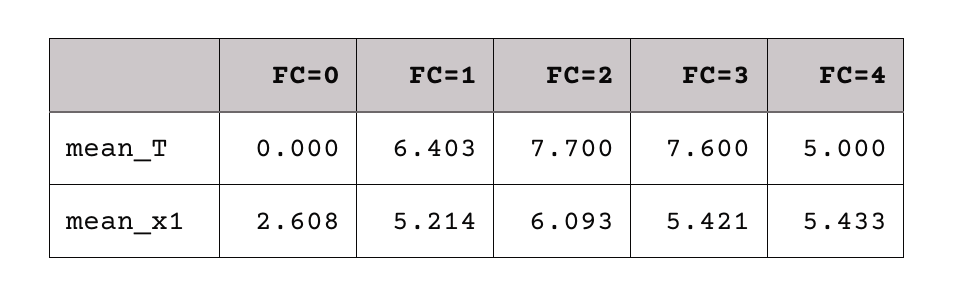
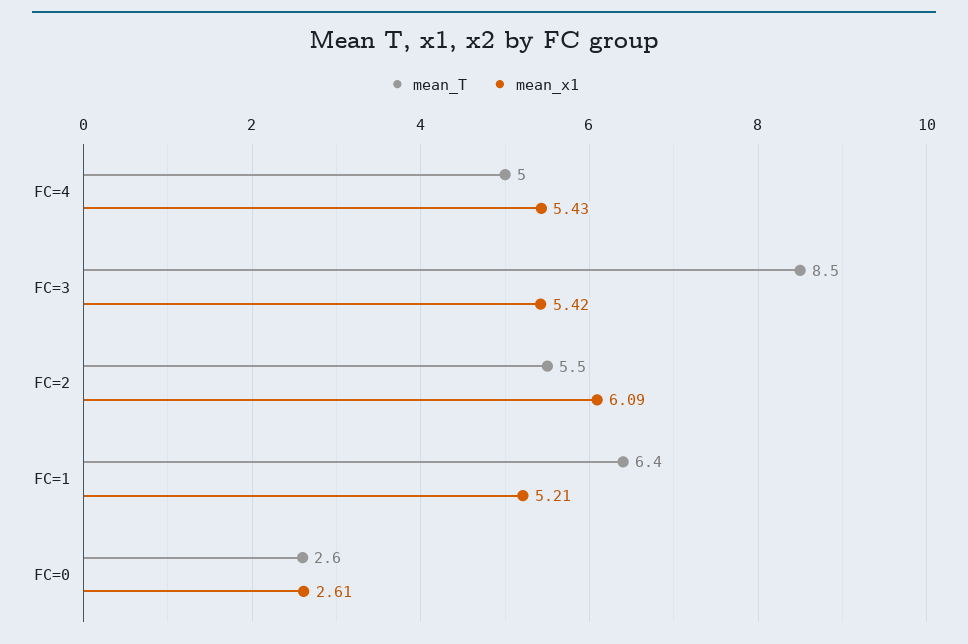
  {
    "mean_T": {
-     "FC=0": 0,
+     "FC=0": 2.6,
      "FC=1": 6.403,
-     "FC=2": 7.7,
+     "FC=2": 5.5,
-     "FC=3": 7.6,
+     "FC=3": 8.5,
      "FC=4": 5
    },
    "mean_x1": {
      "FC=0": 2.608,
      "FC=1": 5.214,
      "FC=2": 6.093,
      "FC=3": 5.421,
      "FC=4": 5.433
    }
  }

